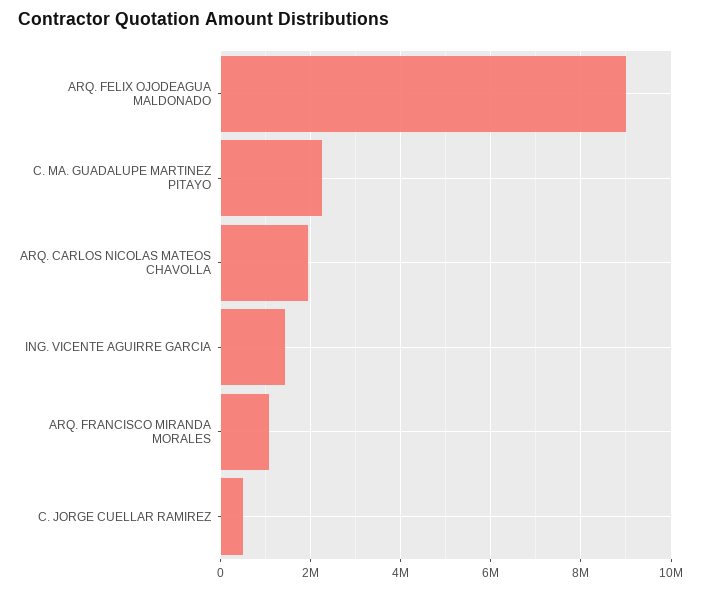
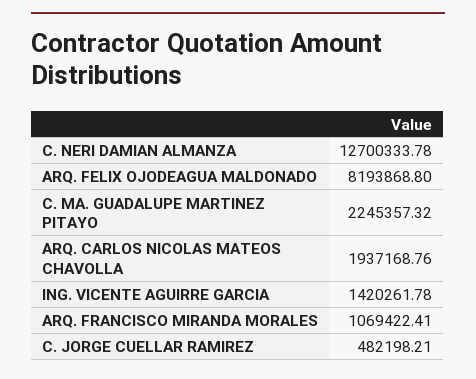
  {
-   "ARQ. FELIX OJODEAGUA MALDONADO": 9000000,
+   "ARQ. FELIX OJODEAGUA MALDONADO": 8193868.8,
    "C. MA. GUADALUPE MARTINEZ PITAYO": 2245357.32,
    "ARQ. CARLOS NICOLAS MATEOS CHAVOLLA": 1937168.76,
    "ING. VICENTE AGUIRRE GARCIA": 1420261.78,
    "ARQ. FRANCISCO MIRANDA MORALES": 1069422.41,
-   "C. JORGE CUELLAR RAMIREZ": 482198.21
+   "C. JORGE CUELLAR RAMIREZ": 482198.21,
+   "C. NERI DAMIAN ALMANZA": 12700333.78
  }

